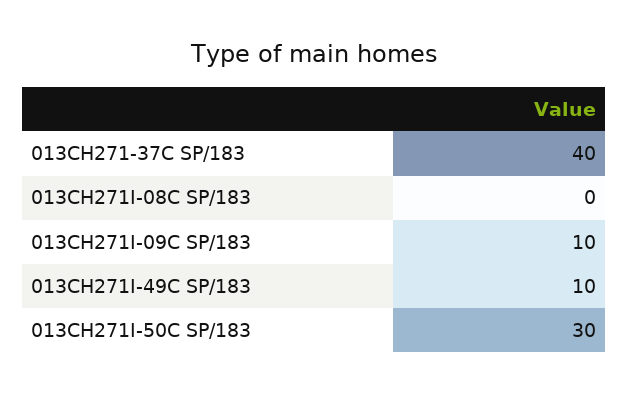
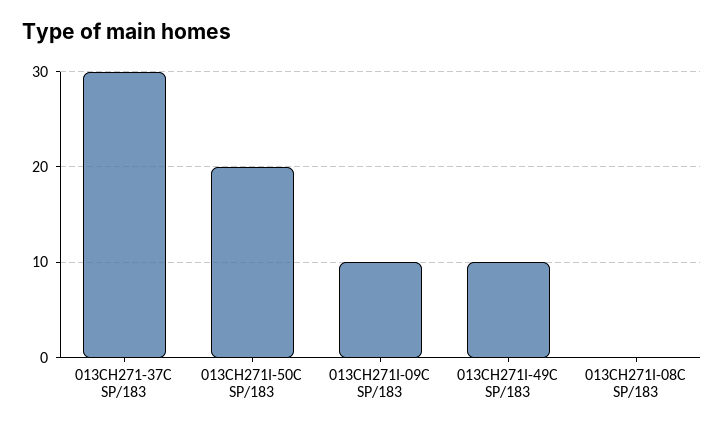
  {
-   "013CH271-37C SP/183": 40,
+   "013CH271-37C SP/183": 30,
    "013CH271I-08C SP/183": 0,
    "013CH271I-09C SP/183": 10,
    "013CH271I-49C SP/183": 10,
-   "013CH271I-50C SP/183": 30
+   "013CH271I-50C SP/183": 20
  }

